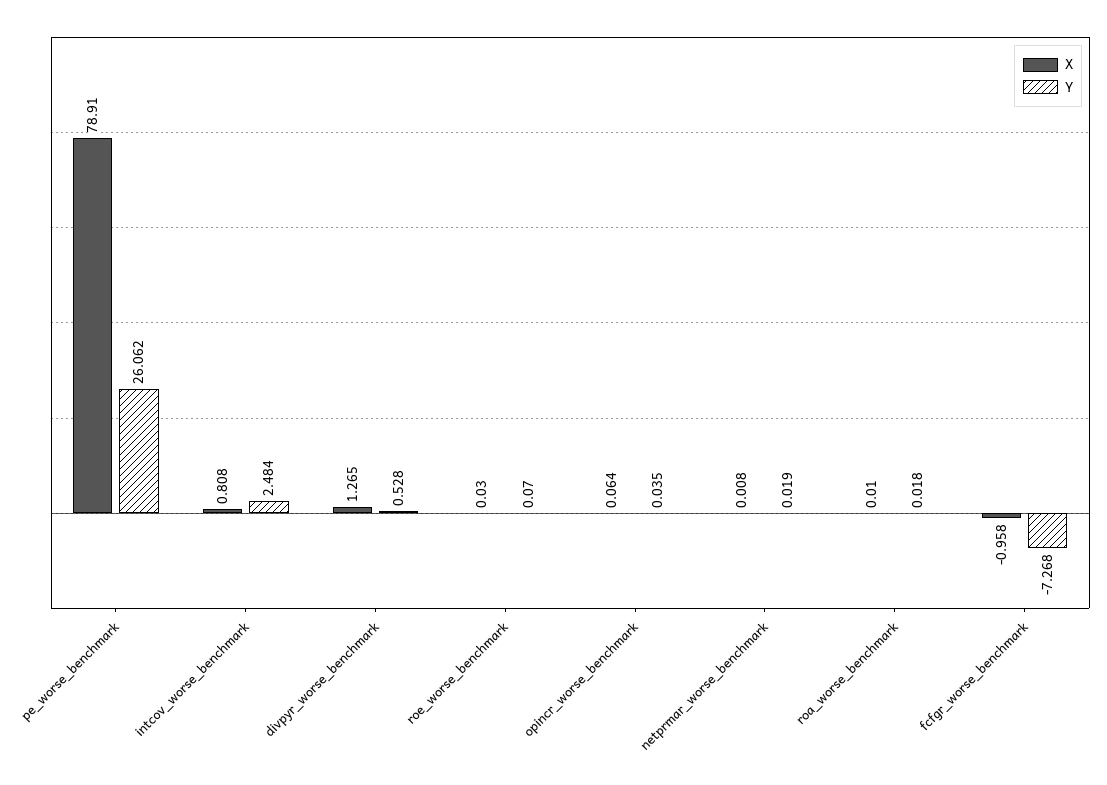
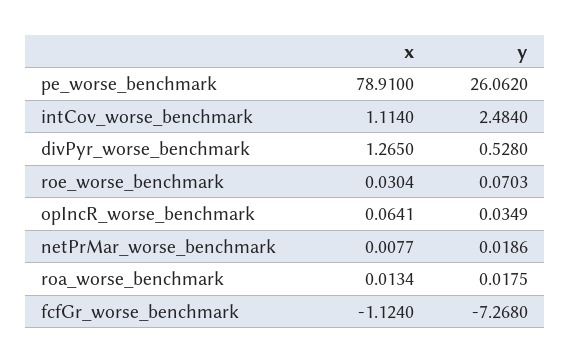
  {
    "X": {
      "pe_worse_benchmark": 78.91,
-     "intcov_worse_benchmark": 0.808,
+     "intcov_worse_benchmark": 1.114,
      "divpyr_worse_benchmark": 1.265,
      "roe_worse_benchmark": 0.0304,
      "opincr_worse_benchmark": 0.0641,
      "netprmar_worse_benchmark": 0.0077,
-     "roa_worse_benchmark": 0.01,
+     "roa_worse_benchmark": 0.0134,
-     "fcfgr_worse_benchmark": -0.958
+     "fcfgr_worse_benchmark": -1.124
    },
    "Y": {
      "pe_worse_benchmark": 26.062,
      "intcov_worse_benchmark": 2.484,
      "divpyr_worse_benchmark": 0.528,
      "roe_worse_benchmark": 0.0703,
      "opincr_worse_benchmark": 0.0349,
      "netprmar_worse_benchmark": 0.0186,
      "roa_worse_benchmark": 0.0175,
      "fcfgr_worse_benchmark": -7.268
    }
  }

